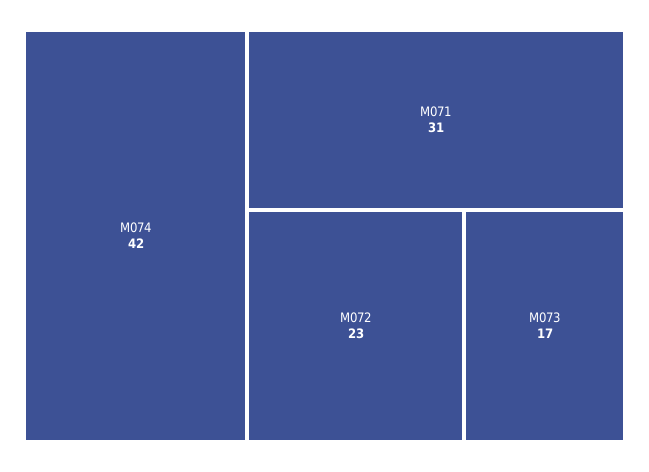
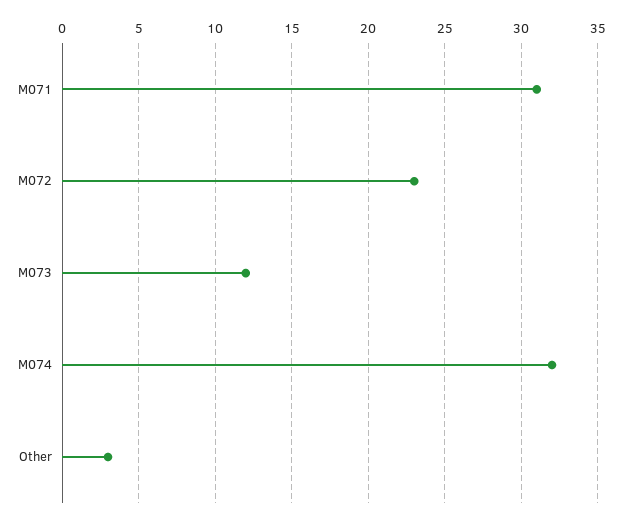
  {
-   "M074": 42,
+   "M074": 32,
    "M071": 31,
    "M072": 23,
-   "M073": 17
+   "M073": 12,
+   "Other": 3
  }

